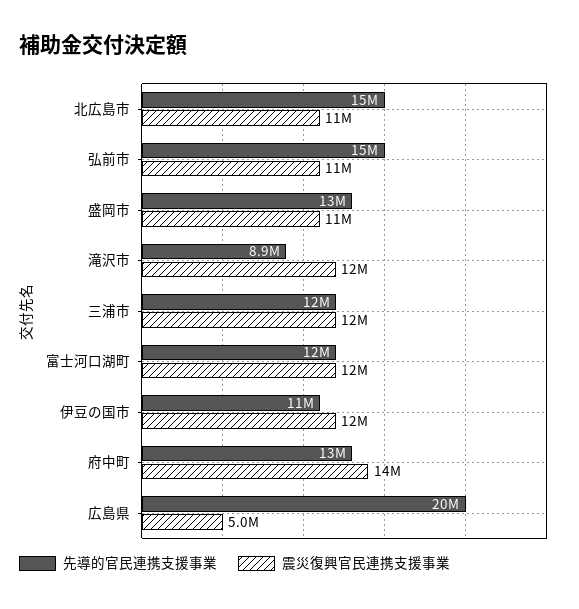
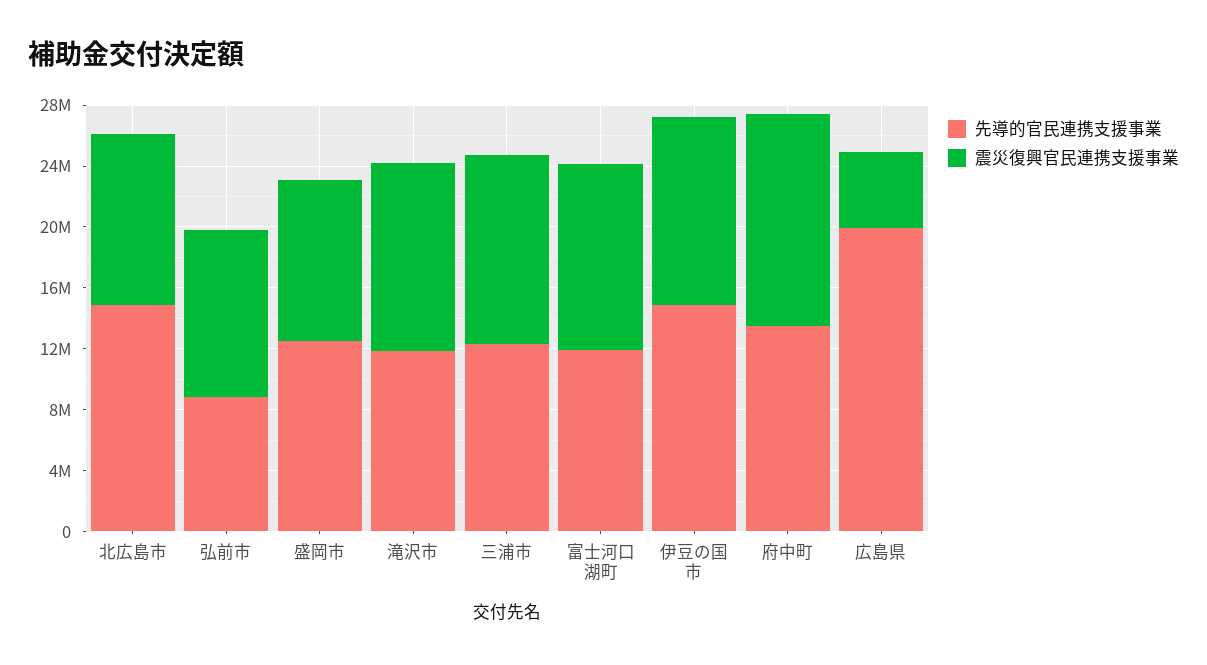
  {
    "先導的官民連携支援事業": {
      "北広島市": 15000000,
-     "弘前市": 15000000,
+     "弘前市": 9000000,
      "盛岡市": 13000000,
-     "滝沢市": 8900000,
+     "滝沢市": 12000000,
      "三浦市": 12000000,
      "富士河口湖町": 12000000,
-     "伊豆の国市": 11000000,
+     "伊豆の国市": 15000000,
      "府中町": 13000000,
      "広島県": 20000000
    },
    "震災復興官民連携支援事業": {
      "北広島市": 11000000,
      "弘前市": 11000000,
      "盛岡市": 11000000,
      "滝沢市": 12000000,
      "三浦市": 12000000,
      "富士河口湖町": 12000000,
      "伊豆の国市": 12000000,
      "府中町": 14000000,
      "広島県": 5000000
    }
  }

